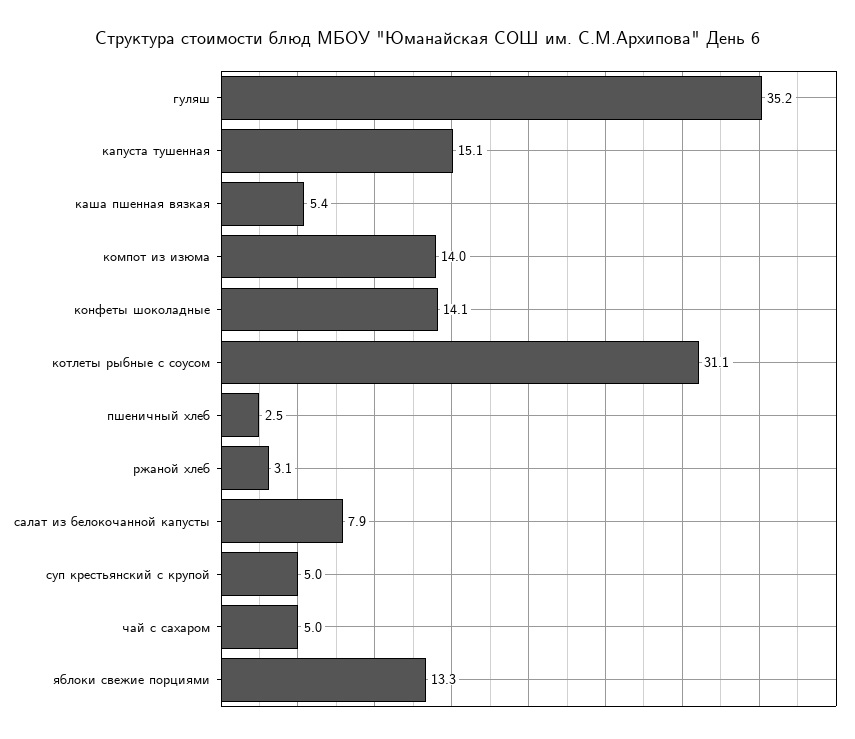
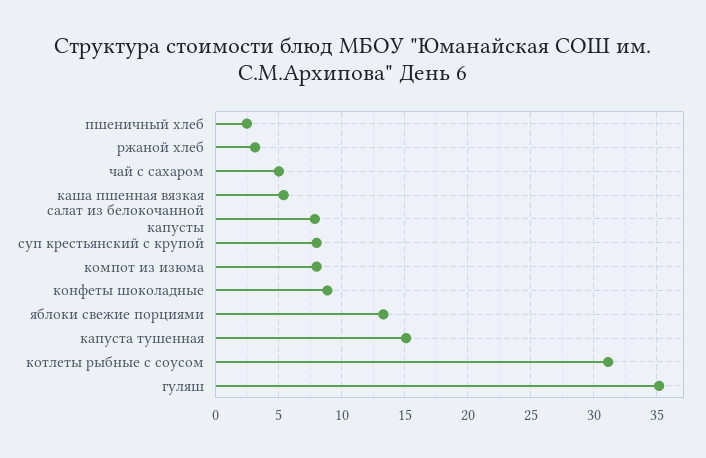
  {
    "гуляш": 35.2,
    "капуста тушенная": 15.1,
    "каша пшенная вязкая": 5.4,
-   "компот из изюма": 14,
+   "компот из изюма": 8,
-   "конфеты шоколадные": 14.1,
+   "конфеты шоколадные": 9,
    "котлеты рыбные с соусом": 31.1,
    "пшеничный хлеб": 2.5,
    "ржаной хлеб": 3.1,
    "салат из белокочанной капусты": 7.9,
-   "суп крестьянский с крупой": 5,
+   "суп крестьянский с крупой": 8,
    "чай с сахаром": 5,
    "яблоки свежие порциями": 13.3
  }

